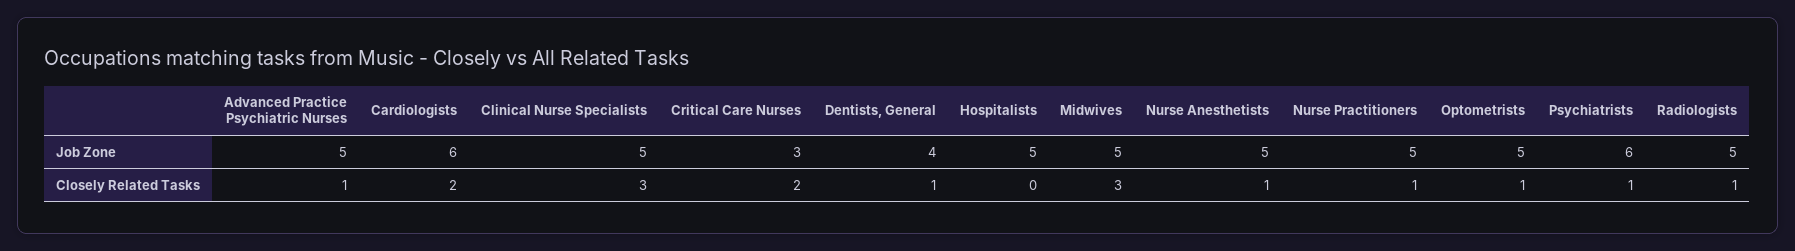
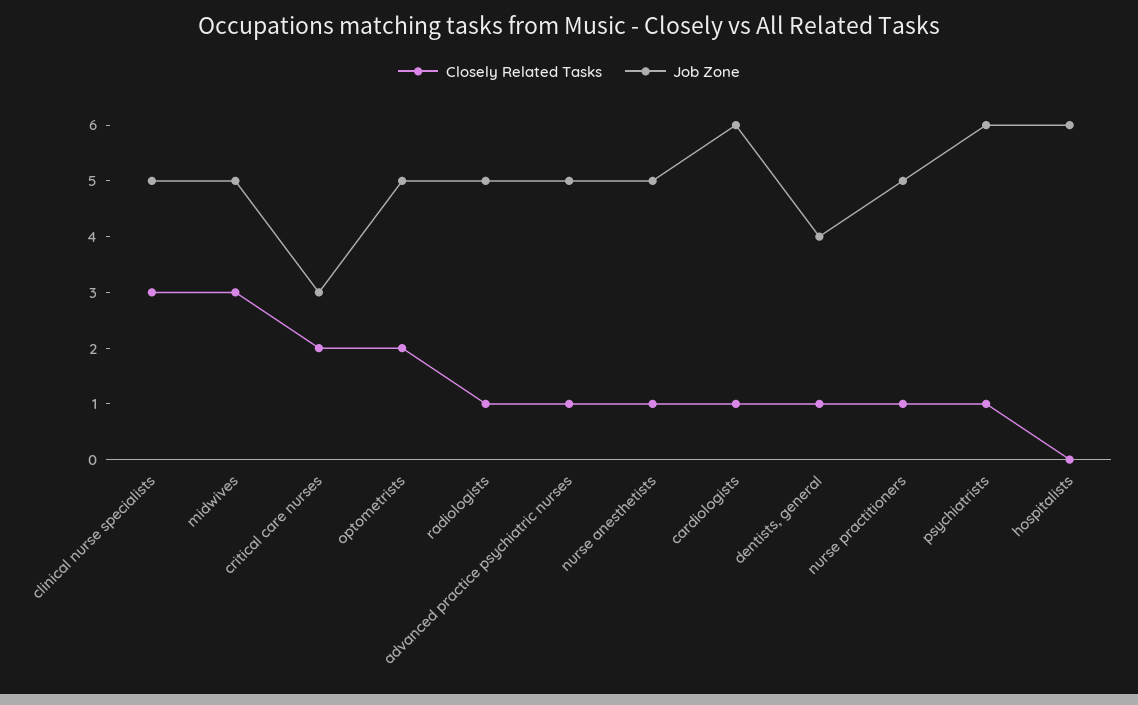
  {
    "Job Zone": {
      "Advanced Practice Psychiatric Nurses": 5,
      "Cardiologists": 6,
      "Clinical Nurse Specialists": 5,
      "Critical Care Nurses": 3,
      "Dentists, General": 4,
-     "Hospitalists": 5,
+     "Hospitalists": 6,
      "Midwives": 5,
      "Nurse Anesthetists": 5,
      "Nurse Practitioners": 5,
      "Optometrists": 5,
      "Psychiatrists": 6,
      "Radiologists": 5
    },
    "Closely Related Tasks": {
      "Advanced Practice Psychiatric Nurses": 1,
-     "Cardiologists": 2,
+     "Cardiologists": 1,
      "Clinical Nurse Specialists": 3,
      "Critical Care Nurses": 2,
      "Dentists, General": 1,
      "Hospitalists": 0,
      "Midwives": 3,
      "Nurse Anesthetists": 1,
      "Nurse Practitioners": 1,
-     "Optometrists": 1,
+     "Optometrists": 2,
      "Psychiatrists": 1,
      "Radiologists": 1
    }
  }

